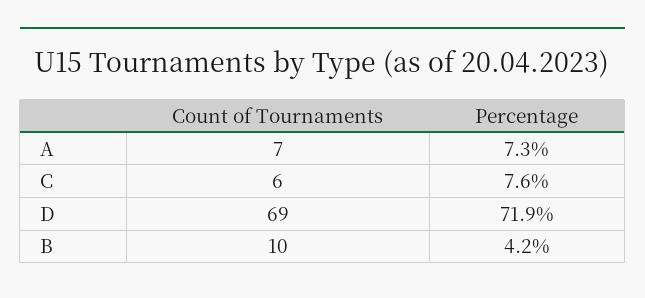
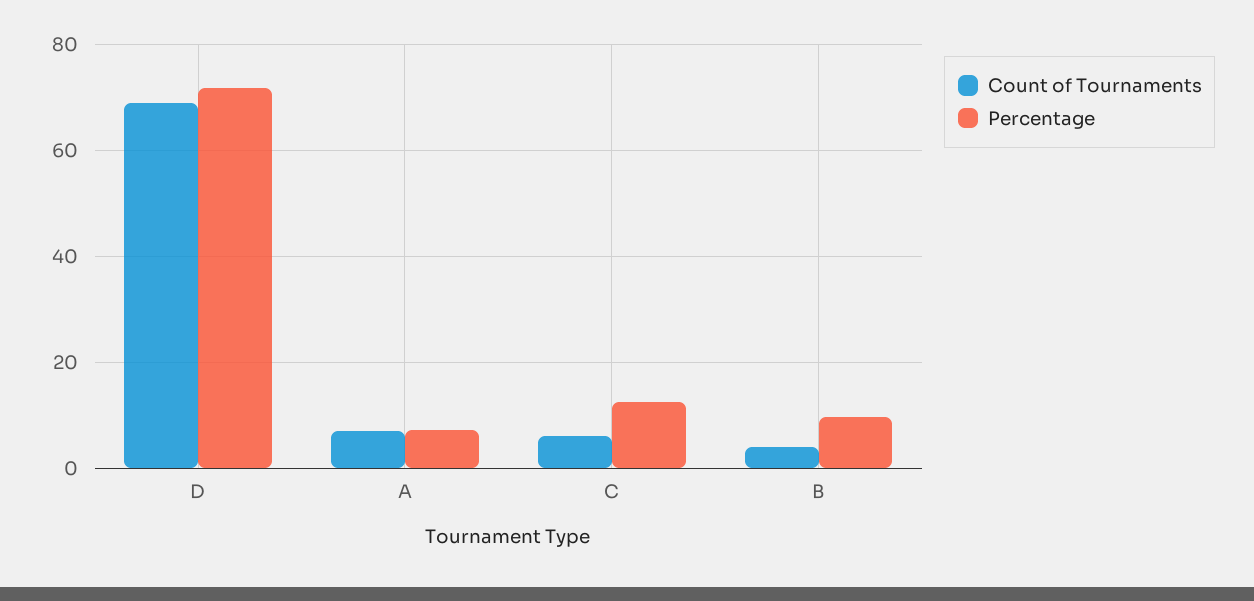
  {
    "Count of Tournaments": {
      "A": 7,
      "C": 6,
      "D": 69,
-     "B": 10
+     "B": 4
    },
    "Percentage": {
      "A": 7.3,
-     "C": 7.6,
+     "C": 12,
      "D": 71.9,
-     "B": 4.2
+     "B": 10
    }
  }

